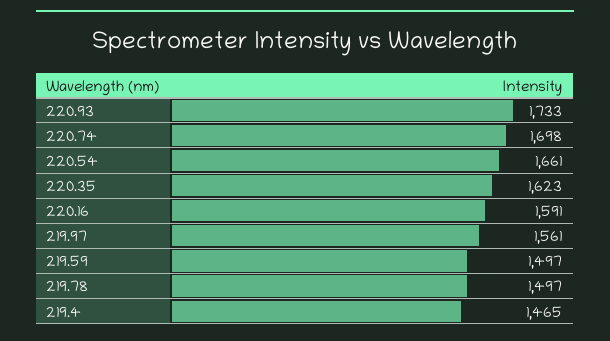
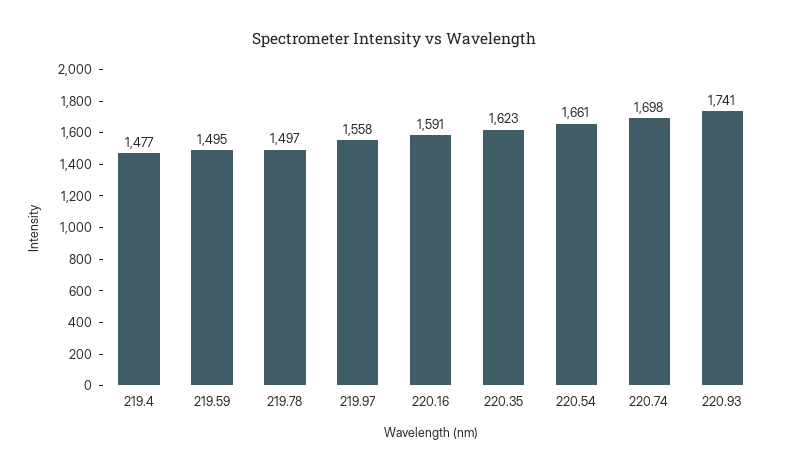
  {
-   "220.93": 1733,
+   "220.93": 1741,
    "220.74": 1698,
    "220.54": 1661,
    "220.35": 1623,
    "220.16": 1591,
-   "219.97": 1561,
+   "219.97": 1558,
-   "219.59": 1497,
+   "219.59": 1495,
    "219.78": 1497,
-   "219.4": 1465
+   "219.4": 1477
  }

